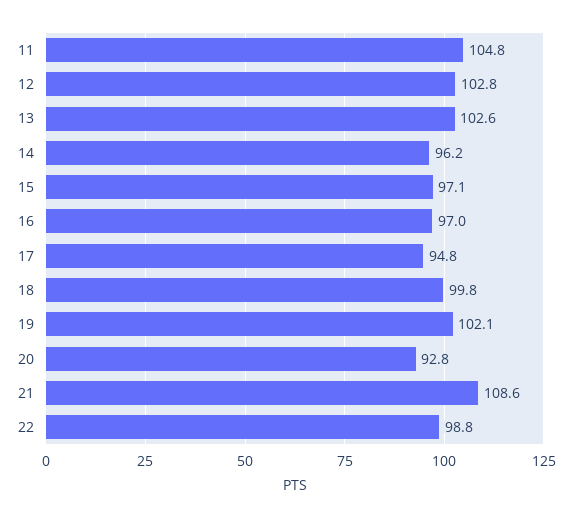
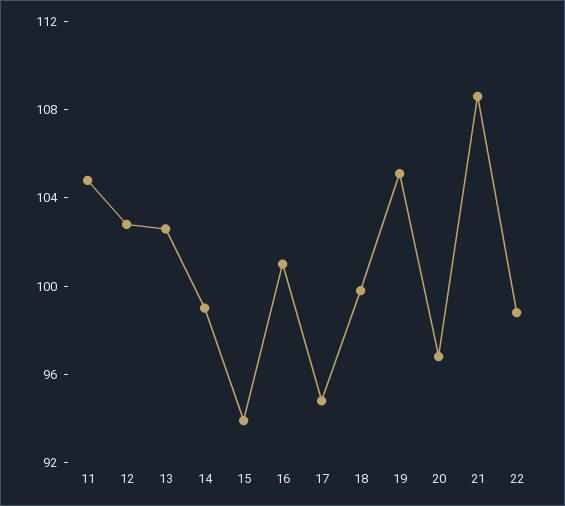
  {
    "11": 104.8,
    "12": 102.8,
    "13": 102.6,
-   "14": 96.2,
+   "14": 99,
-   "15": 97.1,
+   "15": 94,
-   "16": 97,
+   "16": 101,
    "17": 94.8,
    "18": 99.8,
-   "19": 102.1,
+   "19": 105,
-   "20": 92.8,
+   "20": 97,
    "21": 108.6,
    "22": 98.8
  }

